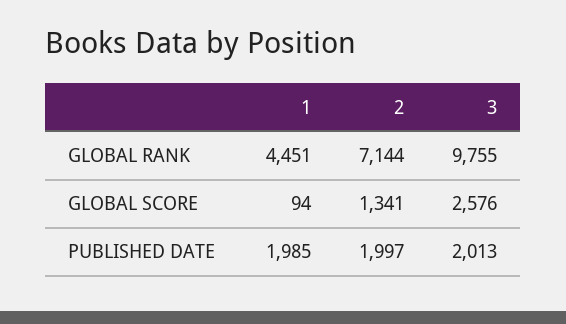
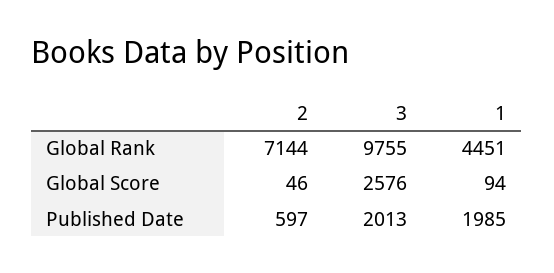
  {
    "1": {
      "GLOBAL RANK": 4451,
      "GLOBAL SCORE": 94,
      "PUBLISHED DATE": 1985
    },
    "2": {
      "GLOBAL RANK": 7144,
-     "GLOBAL SCORE": 1341,
+     "GLOBAL SCORE": 46,
-     "PUBLISHED DATE": 1997
+     "PUBLISHED DATE": 597
    },
    "3": {
      "GLOBAL RANK": 9755,
      "GLOBAL SCORE": 2576,
      "PUBLISHED DATE": 2013
    }
  }

